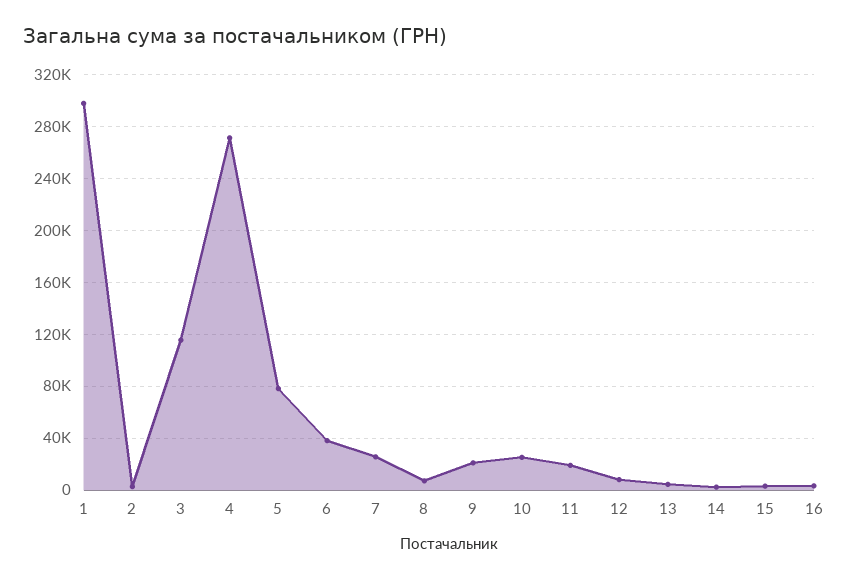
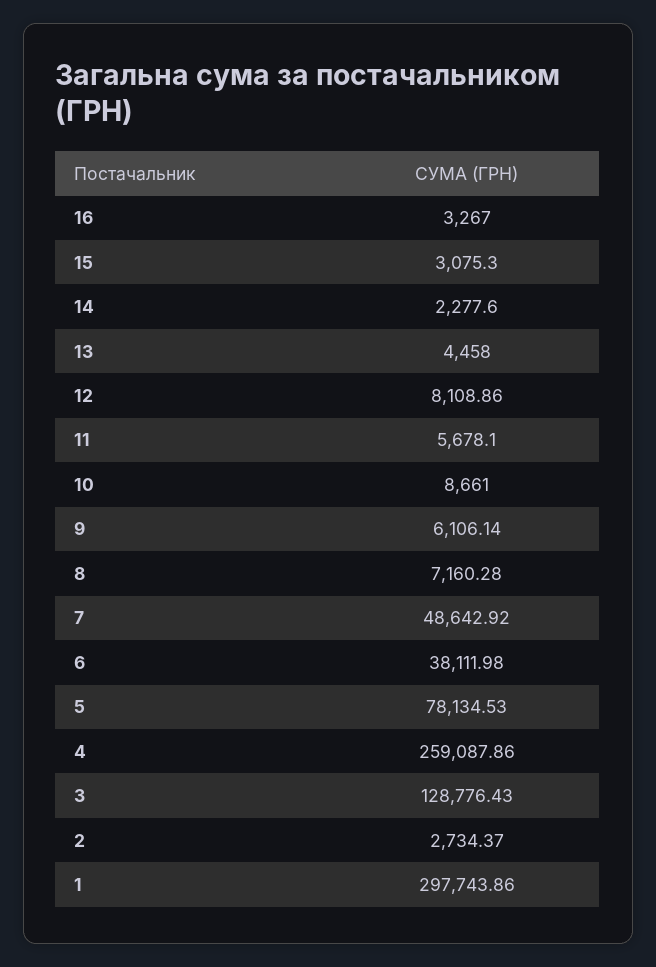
  {
    "1": 297743.86,
    "2": 2734.37,
-   "3": 115000,
+   "3": 128776.43,
-   "4": 270000,
+   "4": 259087.86,
    "5": 78134.53,
    "6": 38111.98,
-   "7": 25000,
+   "7": 48642.92,
    "8": 7160.28,
-   "9": 20000,
+   "9": 6106.14,
-   "10": 25000,
+   "10": 8661,
-   "11": 20000,
+   "11": 5678.1,
    "12": 8108.86,
    "13": 4458,
    "14": 2277.6,
    "15": 3075.3,
    "16": 3267
  }

